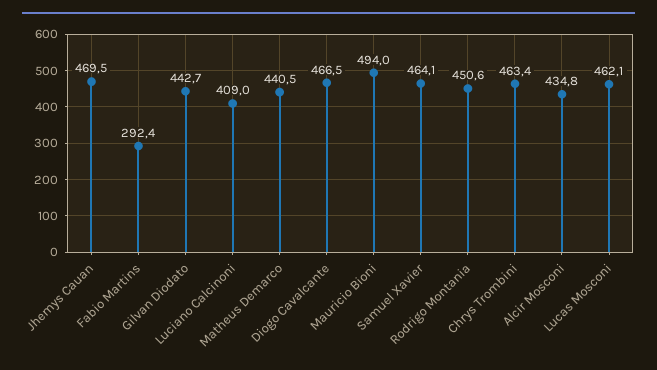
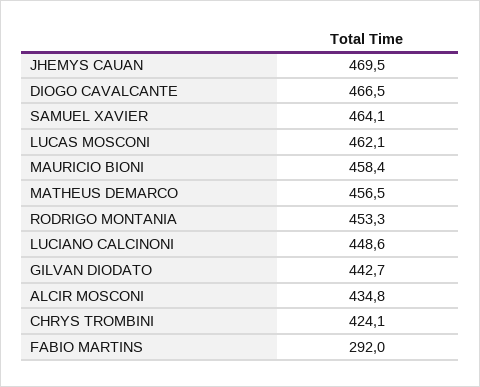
  {
    "Jhemys Cauan": 469.5,
-   "Fabio Martins": 292.4,
+   "Fabio Martins": 292,
    "Gilvan Diodato": 442.7,
-   "Luciano Calcinoni": 409,
+   "Luciano Calcinoni": 448.6,
-   "Matheus Demarco": 440.5,
+   "Matheus Demarco": 456.5,
    "Diogo Cavalcante": 466.5,
-   "Mauricio Bioni": 494,
+   "Mauricio Bioni": 458.4,
    "Samuel Xavier": 464.1,
-   "Rodrigo Montania": 450.6,
+   "Rodrigo Montania": 453.3,
-   "Chrys Trombini": 463.4,
+   "Chrys Trombini": 424.1,
    "Alcir Mosconi": 434.8,
    "Lucas Mosconi": 462.1
  }

